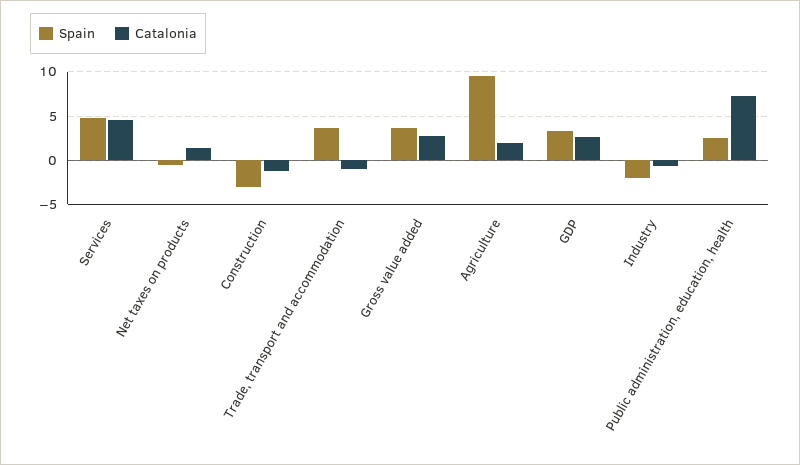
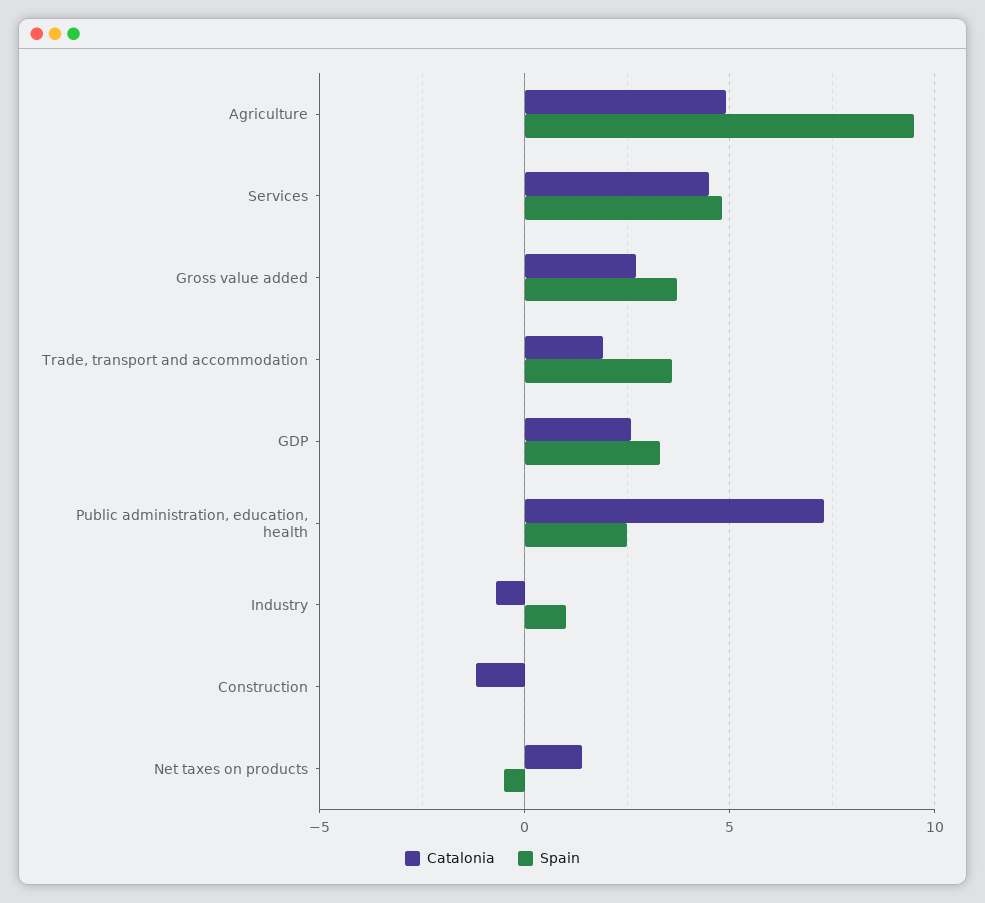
  {
    "Spain": {
      "Services": 5,
      "Net taxes on products": -0.5,
-     "Construction": -3,
+     "Construction": 0,
      "Trade, transport and accommodation": 3.5,
      "Gross value added": 3.5,
      "Agriculture": 9.5,
      "GDP": 3.5,
-     "Industry": -2,
+     "Industry": 1,
      "Public administration, education, health": 2.5
    },
    "Catalonia": {
      "Services": 4.5,
      "Net taxes on products": 1.5,
      "Construction": -1,
-     "Trade, transport and accommodation": -1,
+     "Trade, transport and accommodation": 2,
      "Gross value added": 2.5,
-     "Agriculture": 2,
+     "Agriculture": 5,
      "GDP": 2.5,
      "Industry": -0.5,
      "Public administration, education, health": 7.5
    }
  }

